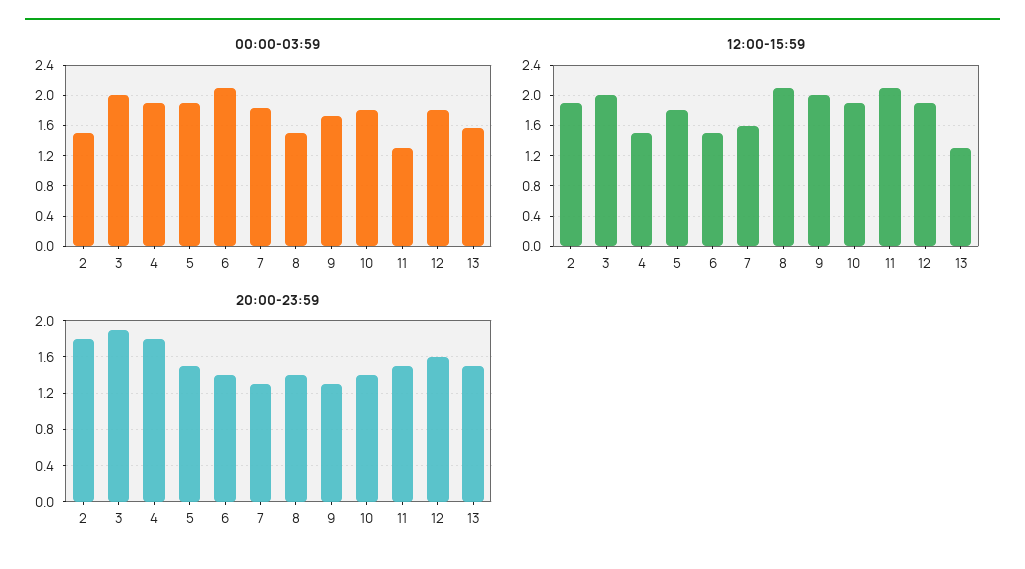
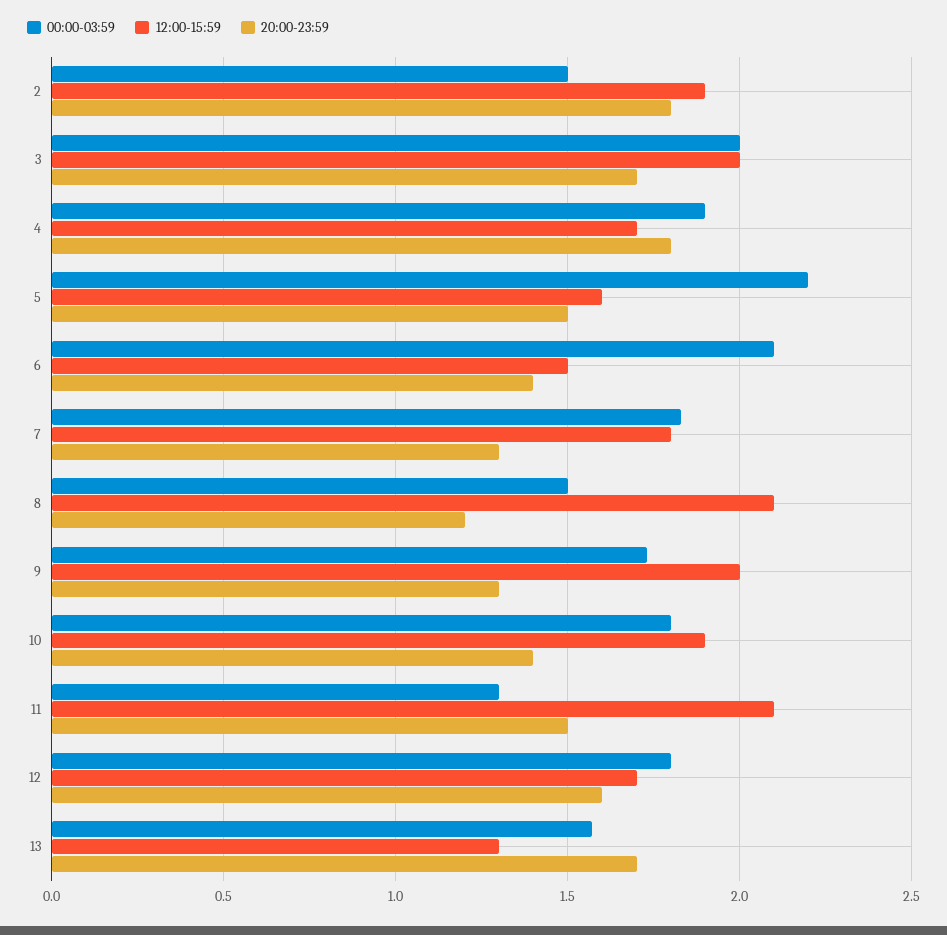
  {
    "00:00-03:59": {
      "2": 1.5,
      "3": 2,
      "4": 1.9,
-     "5": 1.9,
+     "5": 2.2,
      "6": 2.1,
      "7": 1.85,
      "8": 1.5,
      "9": 1.75,
      "10": 1.8,
      "11": 1.3,
      "12": 1.8,
      "13": 1.55
    },
    "12:00-15:59": {
      "2": 1.9,
      "3": 2,
-     "4": 1.5,
+     "4": 1.7,
-     "5": 1.8,
+     "5": 1.6,
      "6": 1.5,
-     "7": 1.6,
+     "7": 1.8,
      "8": 2.1,
      "9": 2,
      "10": 1.9,
      "11": 2.1,
-     "12": 1.9,
+     "12": 1.7,
      "13": 1.3
    },
    "20:00-23:59": {
      "2": 1.8,
-     "3": 1.9,
+     "3": 1.7,
      "4": 1.8,
      "5": 1.5,
      "6": 1.4,
      "7": 1.3,
-     "8": 1.4,
+     "8": 1.2,
      "9": 1.3,
      "10": 1.4,
      "11": 1.5,
      "12": 1.6,
-     "13": 1.5
+     "13": 1.7
    }
  }

